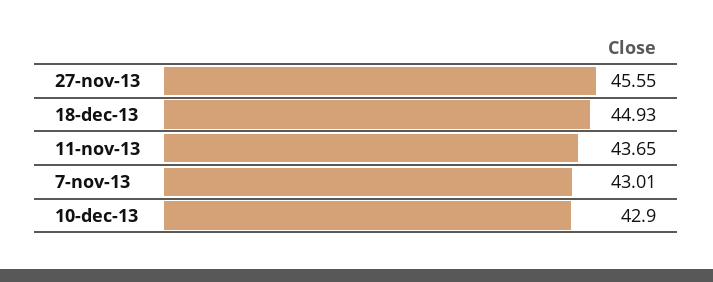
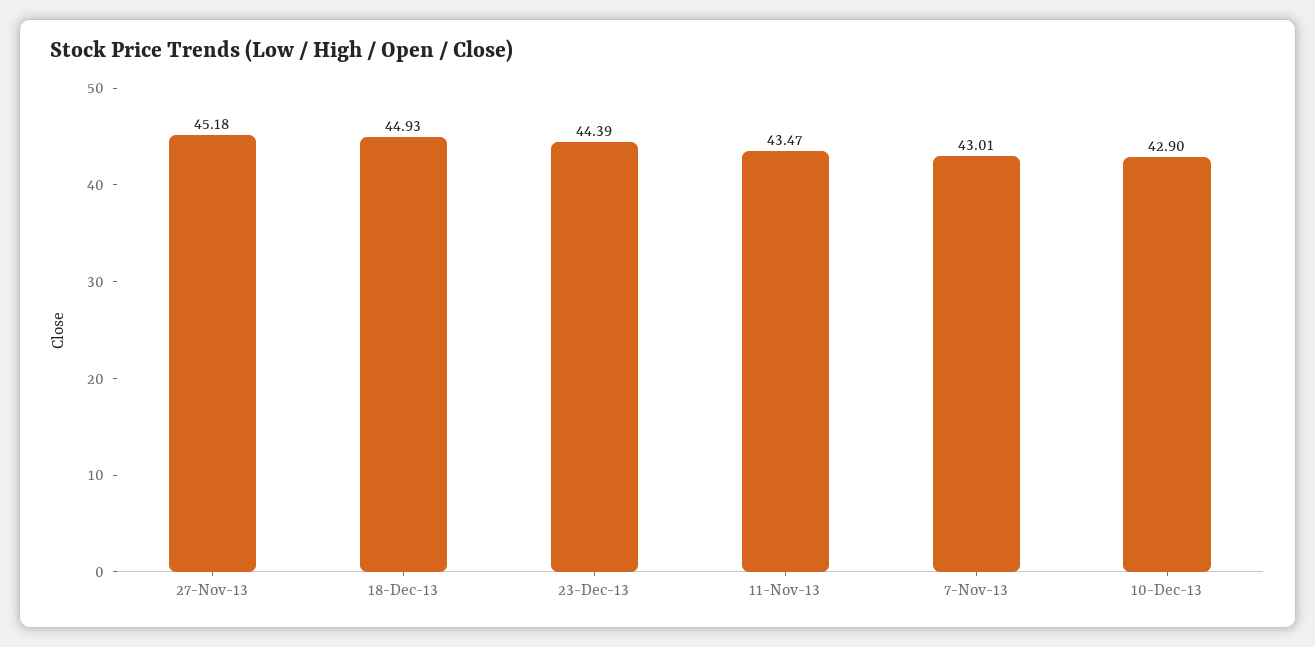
  {
-   "27-nov-13": 45.55,
+   "27-nov-13": 45.18,
    "18-dec-13": 44.93,
-   "11-nov-13": 43.65,
+   "11-nov-13": 43.47,
    "7-nov-13": 43.01,
-   "10-dec-13": 42.9
+   "10-dec-13": 42.9,
+   "23-Dec-13": 44.39
  }

